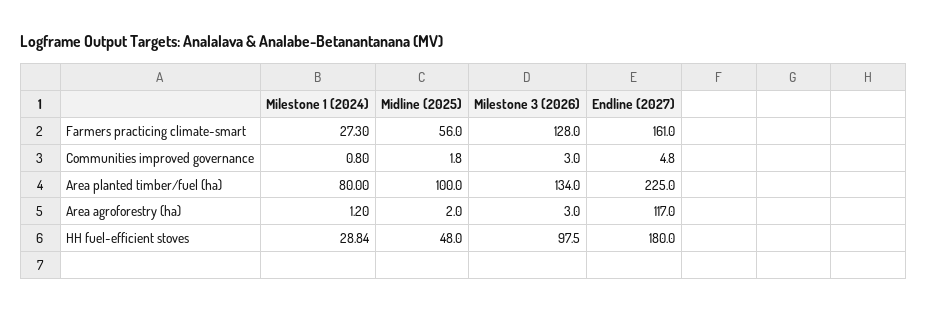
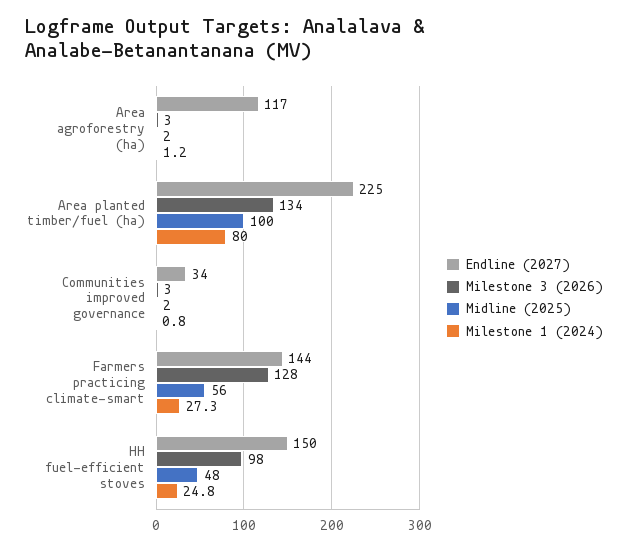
  {
    "Milestone 1 (2024)": {
      "Farmers practicing climate-smart": 27.3,
      "Communities improved governance": 0.8,
      "Area planted timber/fuel (ha)": 80,
      "Area agroforestry (ha)": 1.2,
-     "HH fuel-efficient stoves": 28.84
+     "HH fuel-efficient stoves": 24.8
    },
    "Midline (2025)": {
      "Farmers practicing climate-smart": 56,
      "Communities improved governance": 1.8,
      "Area planted timber/fuel (ha)": 100,
      "Area agroforestry (ha)": 2,
      "HH fuel-efficient stoves": 48
    },
    "Milestone 3 (2026)": {
      "Farmers practicing climate-smart": 128,
      "Communities improved governance": 3,
      "Area planted timber/fuel (ha)": 134,
      "Area agroforestry (ha)": 3,
      "HH fuel-efficient stoves": 97.5
    },
    "Endline (2027)": {
-     "Farmers practicing climate-smart": 161,
+     "Farmers practicing climate-smart": 144,
-     "Communities improved governance": 4.8,
+     "Communities improved governance": 34,
      "Area planted timber/fuel (ha)": 225,
      "Area agroforestry (ha)": 117,
-     "HH fuel-efficient stoves": 180
+     "HH fuel-efficient stoves": 150
    }
  }

